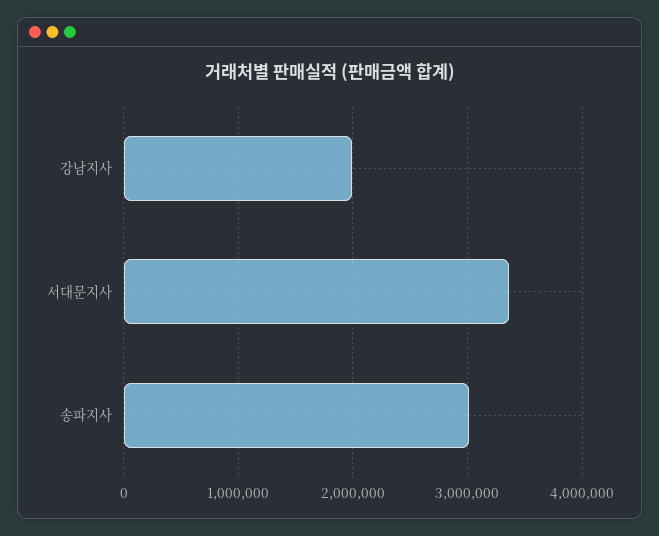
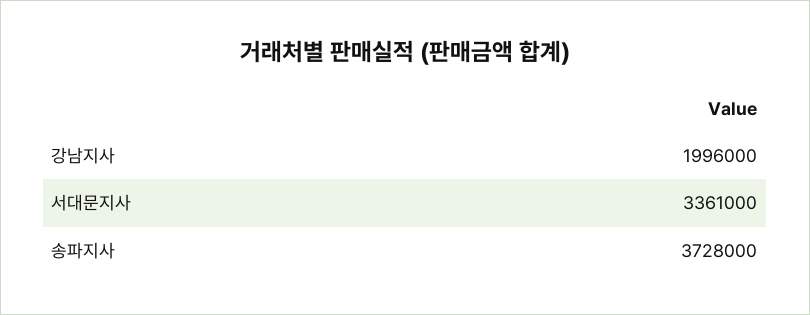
  {
    "강남지사": 1996000,
    "서대문지사": 3361000,
-   "송파지사": 3000000
+   "송파지사": 3728000
  }

